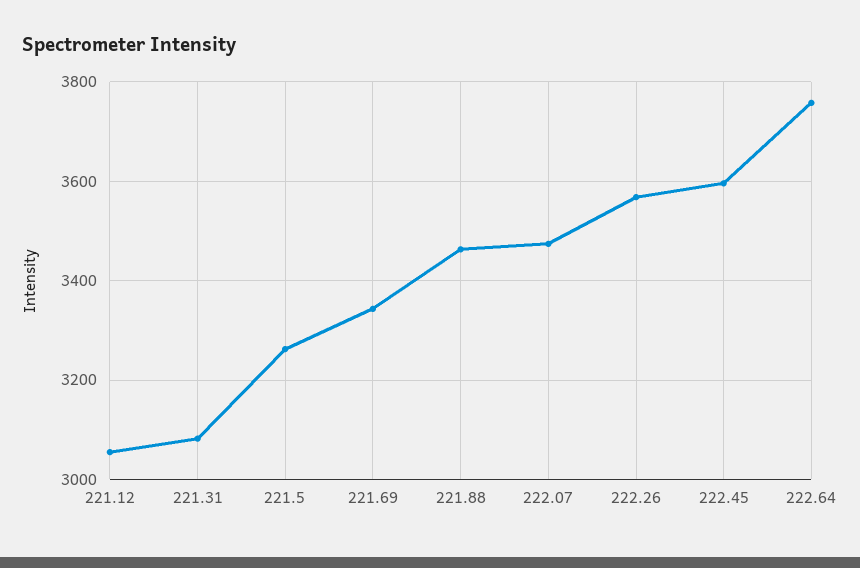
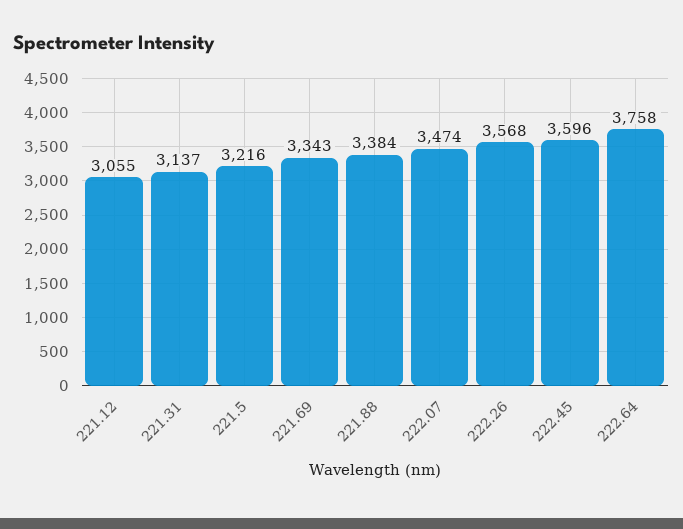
  {
    "221.12": 3055,
-   "221.31": 3080,
+   "221.31": 3137,
-   "221.5": 3260,
+   "221.5": 3216,
    "221.69": 3343,
-   "221.88": 3460,
+   "221.88": 3384,
    "222.07": 3474,
    "222.26": 3568,
    "222.45": 3596,
    "222.64": 3758
  }

